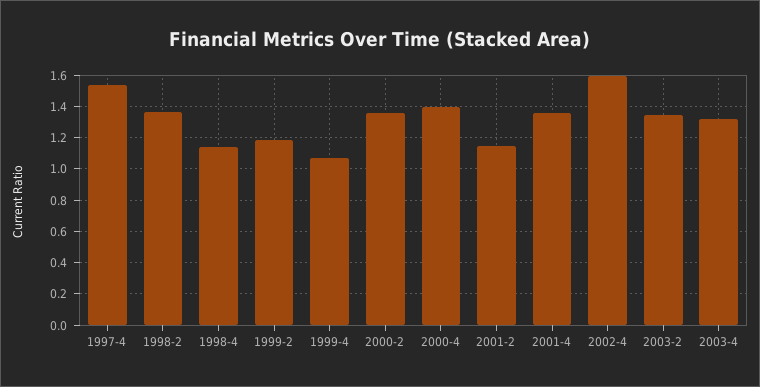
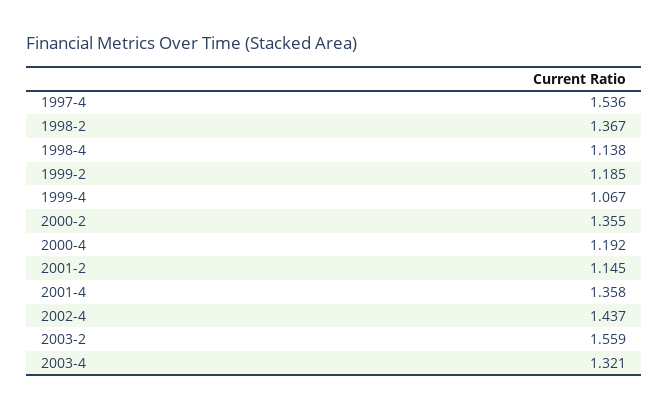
  {
    "1997-4": 1.536,
    "1998-2": 1.367,
    "1998-4": 1.138,
    "1999-2": 1.185,
    "1999-4": 1.067,
    "2000-2": 1.355,
-   "2000-4": 1.4,
+   "2000-4": 1.192,
    "2001-2": 1.145,
    "2001-4": 1.358,
-   "2002-4": 1.6,
+   "2002-4": 1.437,
-   "2003-2": 1.35,
+   "2003-2": 1.559,
    "2003-4": 1.321
  }

